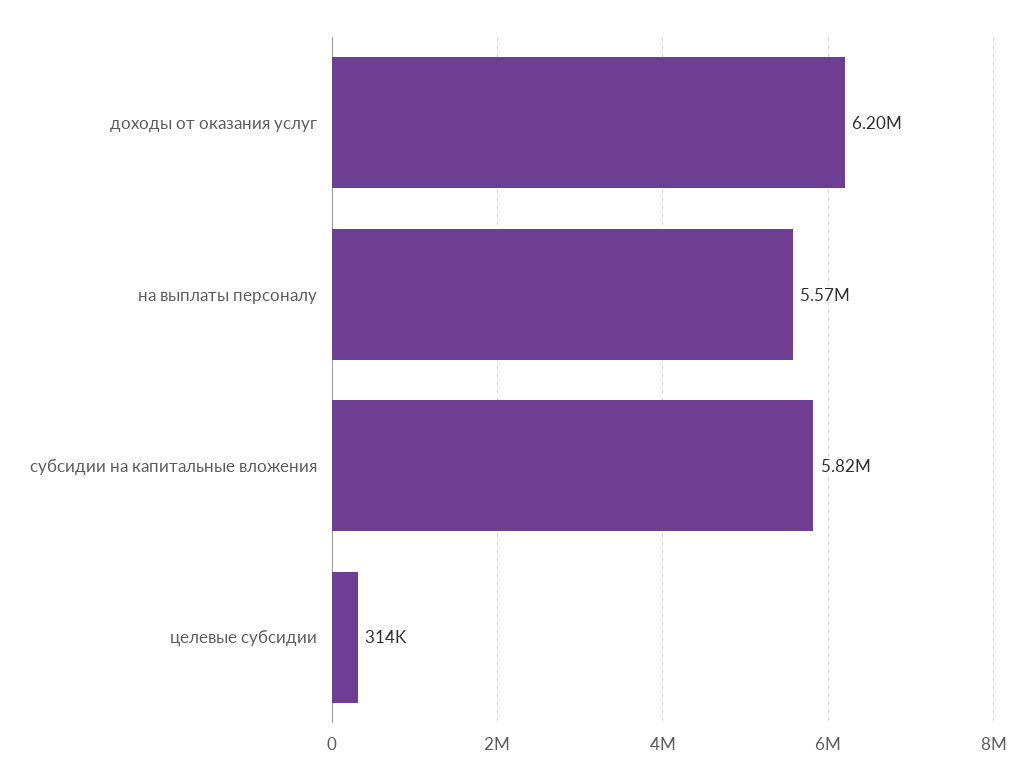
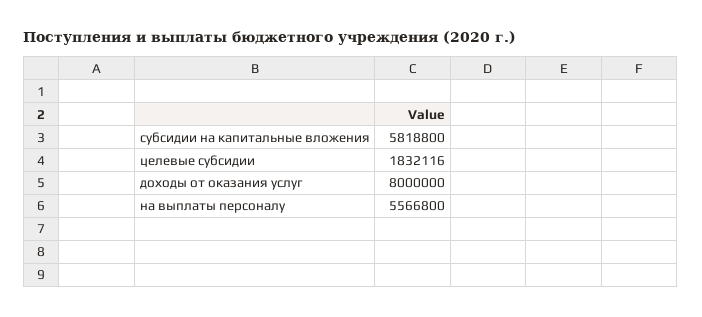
  {
-   "доходы от оказания услуг": 6200000,
+   "доходы от оказания услуг": 8000000,
    "на выплаты персоналу": 5566800,
    "субсидии на капитальные вложения": 5818800,
-   "целевые субсидии": 314000
+   "целевые субсидии": 1832116
  }

